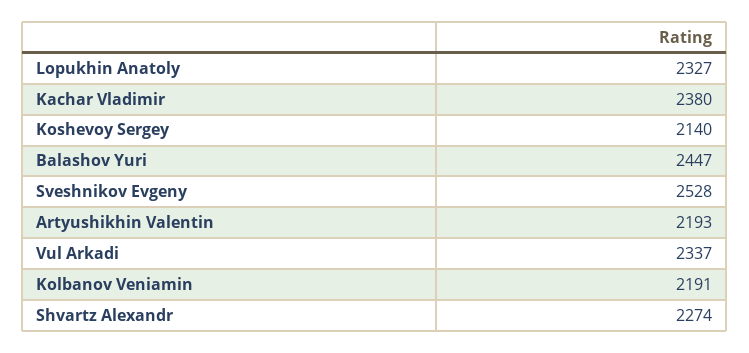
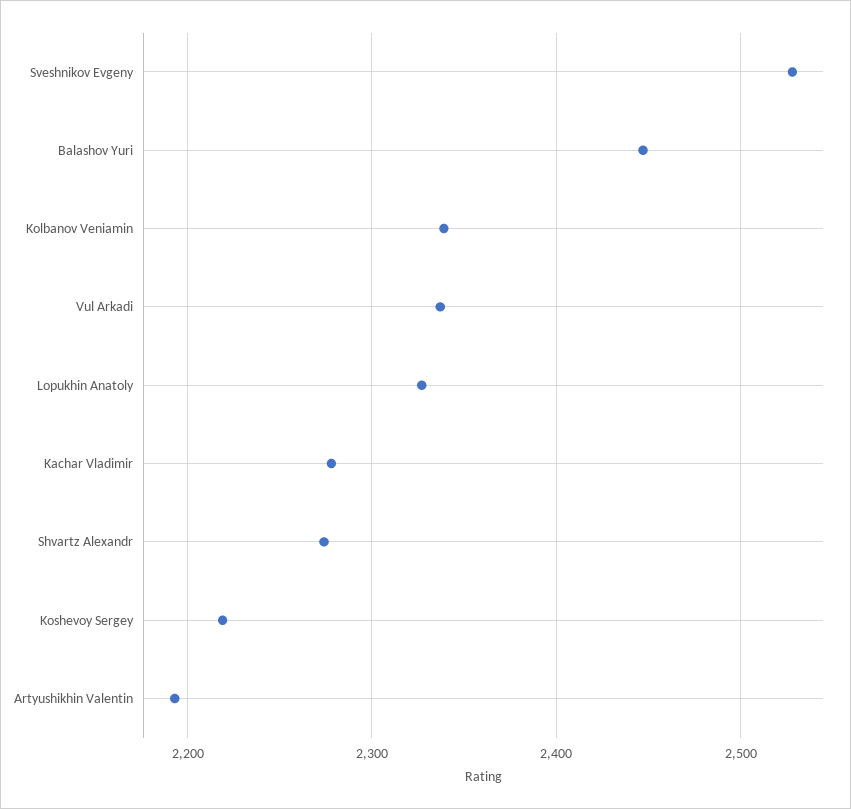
  {
    "Lopukhin Anatoly": 2327,
-   "Kachar Vladimir": 2380,
+   "Kachar Vladimir": 2280,
-   "Koshevoy Sergey": 2140,
+   "Koshevoy Sergey": 2220,
    "Balashov Yuri": 2447,
    "Sveshnikov Evgeny": 2528,
    "Artyushikhin Valentin": 2193,
    "Vul Arkadi": 2337,
-   "Kolbanov Veniamin": 2191,
+   "Kolbanov Veniamin": 2340,
    "Shvartz Alexandr": 2274
  }

